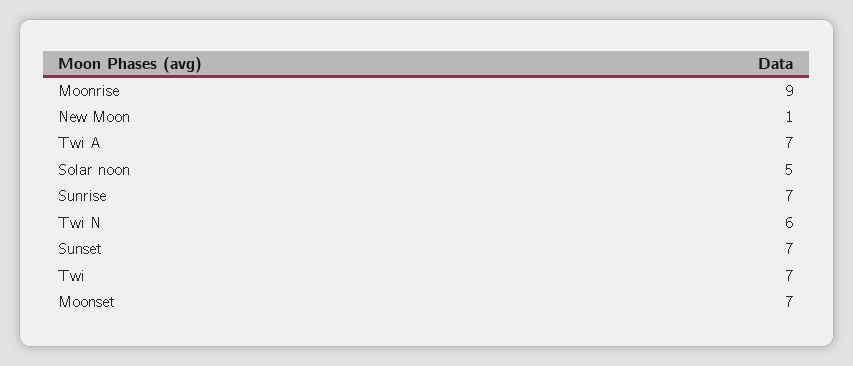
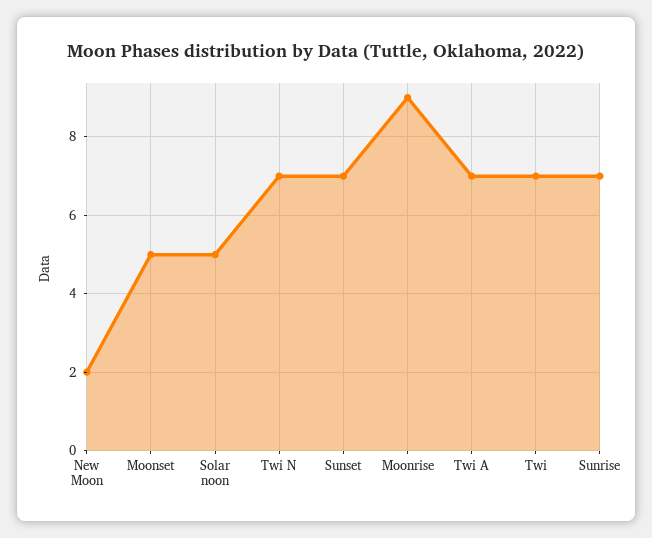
  {
    "Moonrise": 9,
-   "New Moon": 1,
+   "New Moon": 2,
    "Twi A": 7,
    "Solar noon": 5,
    "Sunrise": 7,
-   "Twi N": 6,
+   "Twi N": 7,
    "Sunset": 7,
    "Twi": 7,
-   "Moonset": 7
+   "Moonset": 5
  }

